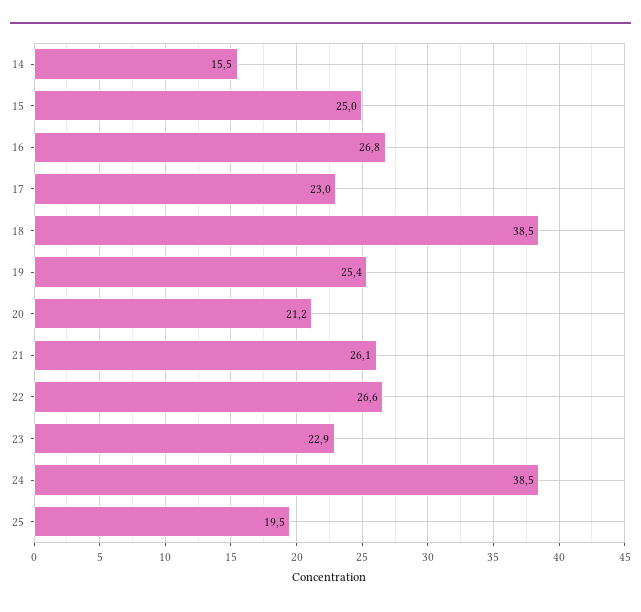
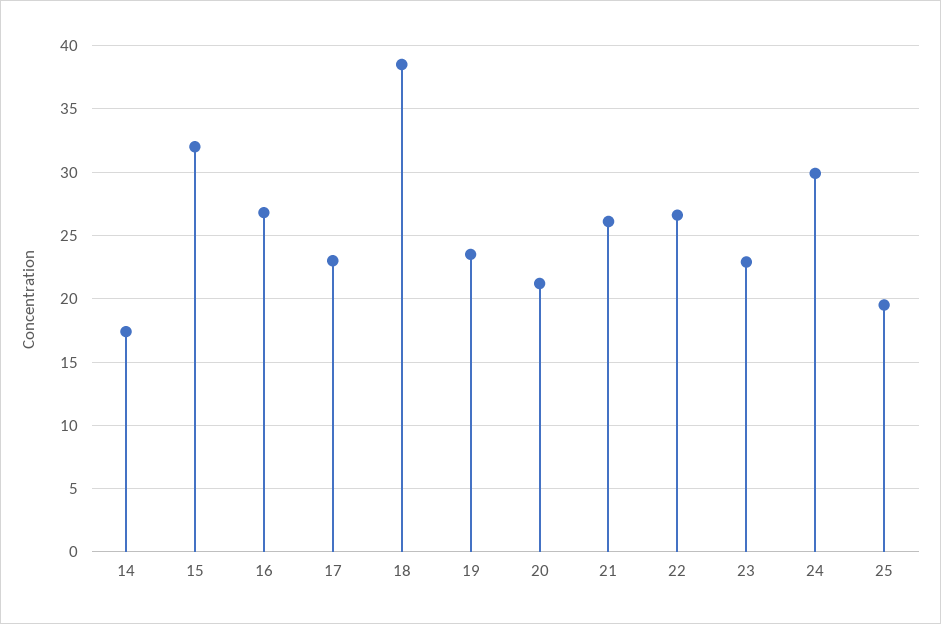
  {
-   "14": 15.5,
+   "14": 17.5,
-   "15": 25,
+   "15": 32,
    "16": 26.8,
    "17": 23,
    "18": 38.5,
-   "19": 25.4,
+   "19": 23.5,
    "20": 21.2,
    "21": 26.1,
    "22": 26.6,
    "23": 22.9,
-   "24": 38.5,
+   "24": 30,
    "25": 19.5
  }

